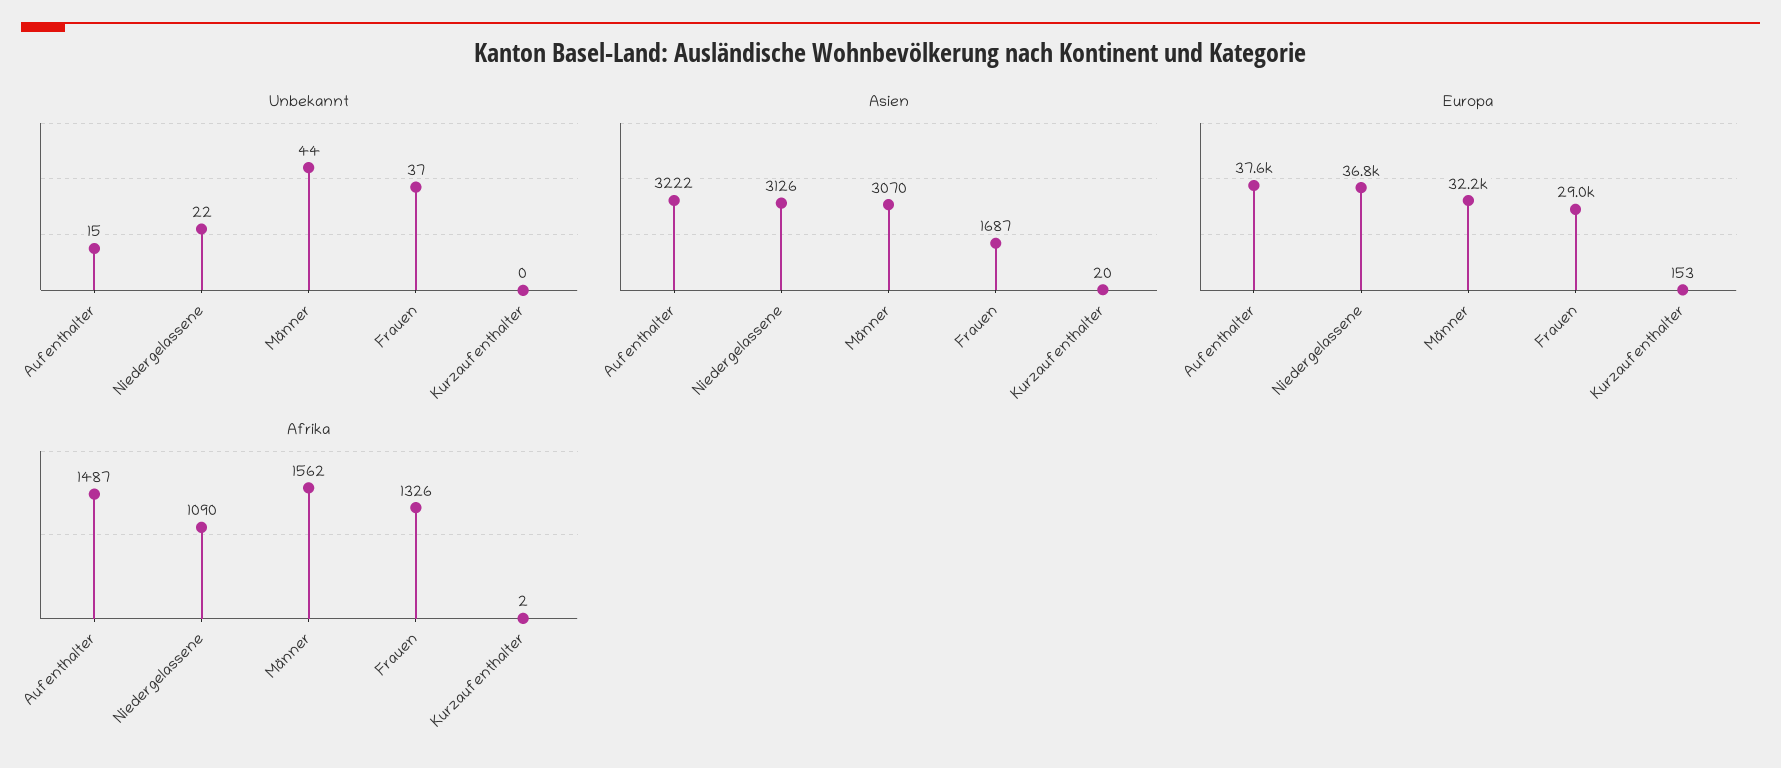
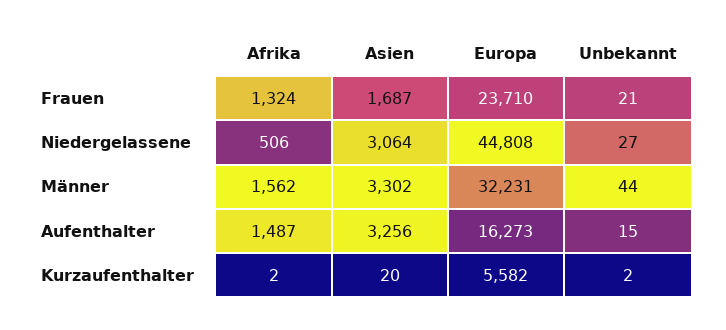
  {
    "Unbekannt": {
      "Aufenthalter": 15,
-     "Niedergelassene": 22,
+     "Niedergelassene": 27,
      "Männer": 44,
-     "Frauen": 37,
+     "Frauen": 21,
-     "Kurzaufenthalter": 0
+     "Kurzaufenthalter": 2
    },
    "Asien": {
-     "Aufenthalter": 3222,
+     "Aufenthalter": 3256,
-     "Niedergelassene": 3126,
+     "Niedergelassene": 3064,
-     "Männer": 3070,
+     "Männer": 3302,
      "Frauen": 1687,
      "Kurzaufenthalter": 20
    },
    "Europa": {
-     "Aufenthalter": 37600,
+     "Aufenthalter": 16273,
-     "Niedergelassene": 36800,
+     "Niedergelassene": 44808,
      "Männer": 32231,
-     "Frauen": 29000,
+     "Frauen": 23710,
-     "Kurzaufenthalter": 153
+     "Kurzaufenthalter": 5582
    },
    "Afrika": {
      "Aufenthalter": 1487,
-     "Niedergelassene": 1090,
+     "Niedergelassene": 506,
      "Männer": 1562,
-     "Frauen": 1326,
+     "Frauen": 1324,
      "Kurzaufenthalter": 2
    }
  }

